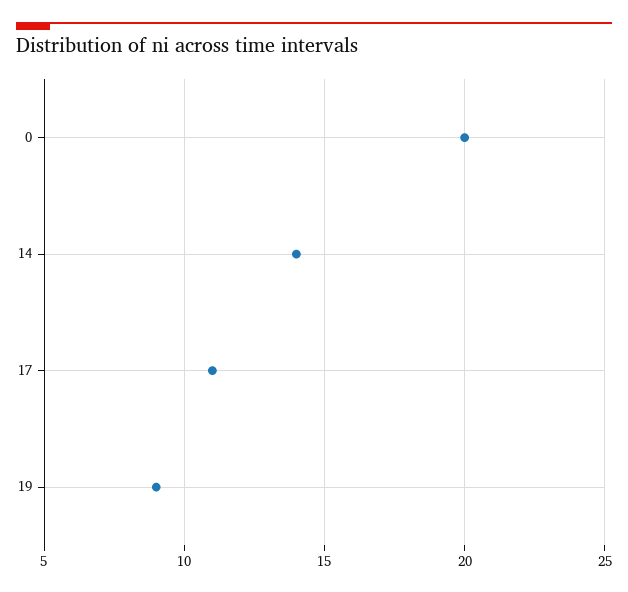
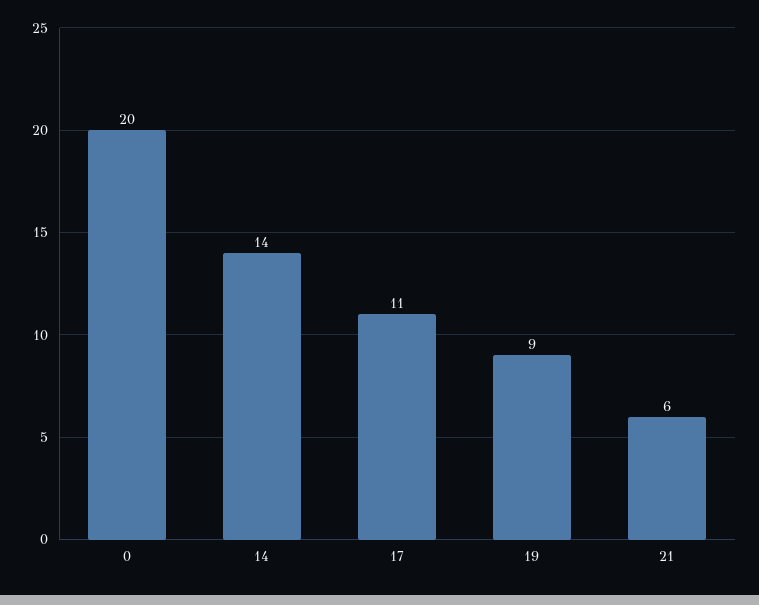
  {
    "0": 20,
    "14": 14,
    "17": 11,
-   "19": 9
+   "19": 9,
+   "21": 6
  }

